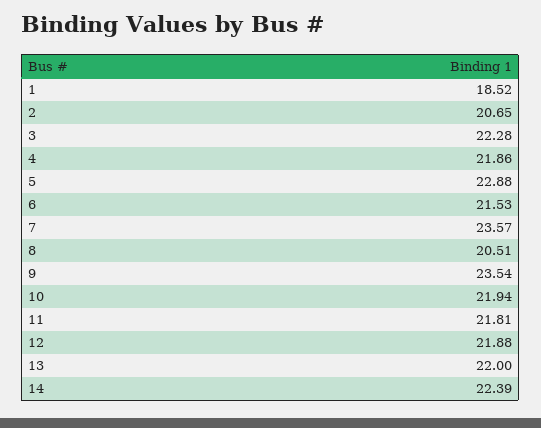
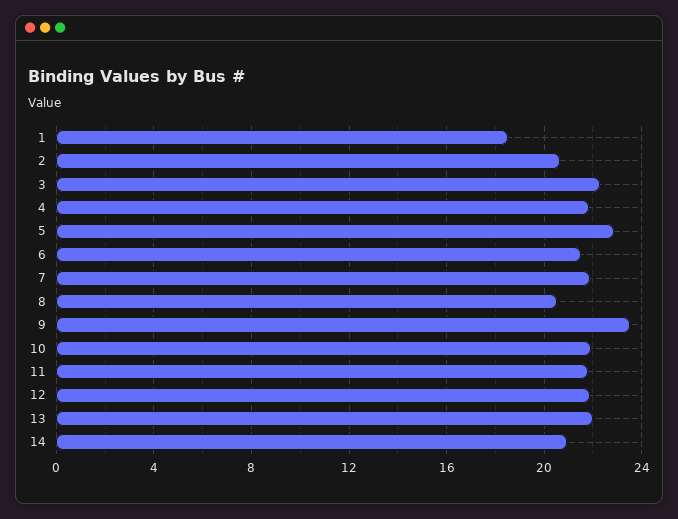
  {
    "1": 18.52,
    "2": 20.65,
    "3": 22.28,
    "4": 21.86,
    "5": 22.88,
    "6": 21.53,
-   "7": 23.57,
+   "7": 22,
    "8": 20.51,
    "9": 23.54,
    "10": 21.94,
    "11": 21.81,
    "12": 21.88,
    "13": 22,
-   "14": 22.39
+   "14": 21
  }

